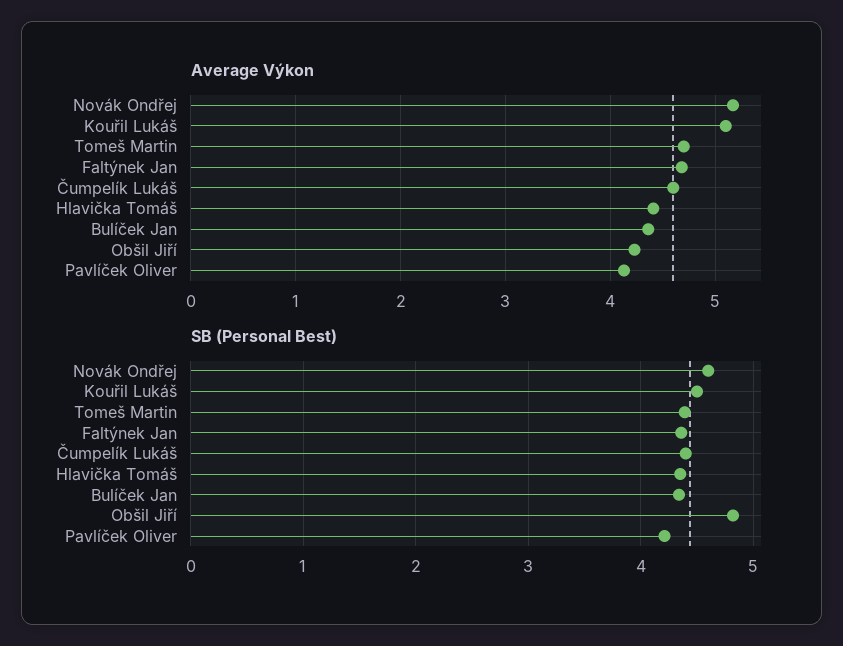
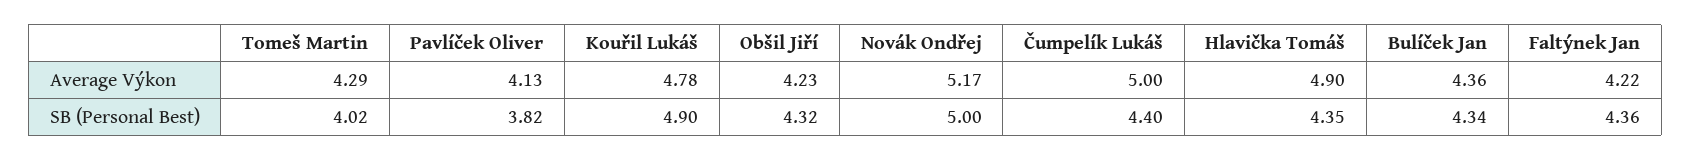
  {
    "Average Výkon": {
      "Novák Ondřej": 5.17,
-     "Kouřil Lukáš": 5.1,
+     "Kouřil Lukáš": 4.78,
-     "Tomeš Martin": 4.7,
+     "Tomeš Martin": 4.29,
-     "Faltýnek Jan": 4.7,
+     "Faltýnek Jan": 4.22,
-     "Čumpelík Lukáš": 4.6,
+     "Čumpelík Lukáš": 5,
-     "Hlavička Tomáš": 4.4,
+     "Hlavička Tomáš": 4.9,
      "Bulíček Jan": 4.36,
      "Obšil Jiří": 4.23,
      "Pavlíček Oliver": 4.13
    },
    "SB (Personal Best)": {
-     "Novák Ondřej": 4.6,
+     "Novák Ondřej": 5,
-     "Kouřil Lukáš": 4.5,
+     "Kouřil Lukáš": 4.9,
-     "Tomeš Martin": 4.4,
+     "Tomeš Martin": 4.02,
      "Faltýnek Jan": 4.36,
      "Čumpelík Lukáš": 4.4,
      "Hlavička Tomáš": 4.35,
      "Bulíček Jan": 4.34,
-     "Obšil Jiří": 4.8,
+     "Obšil Jiří": 4.32,
-     "Pavlíček Oliver": 4.2
+     "Pavlíček Oliver": 3.82
    }
  }

